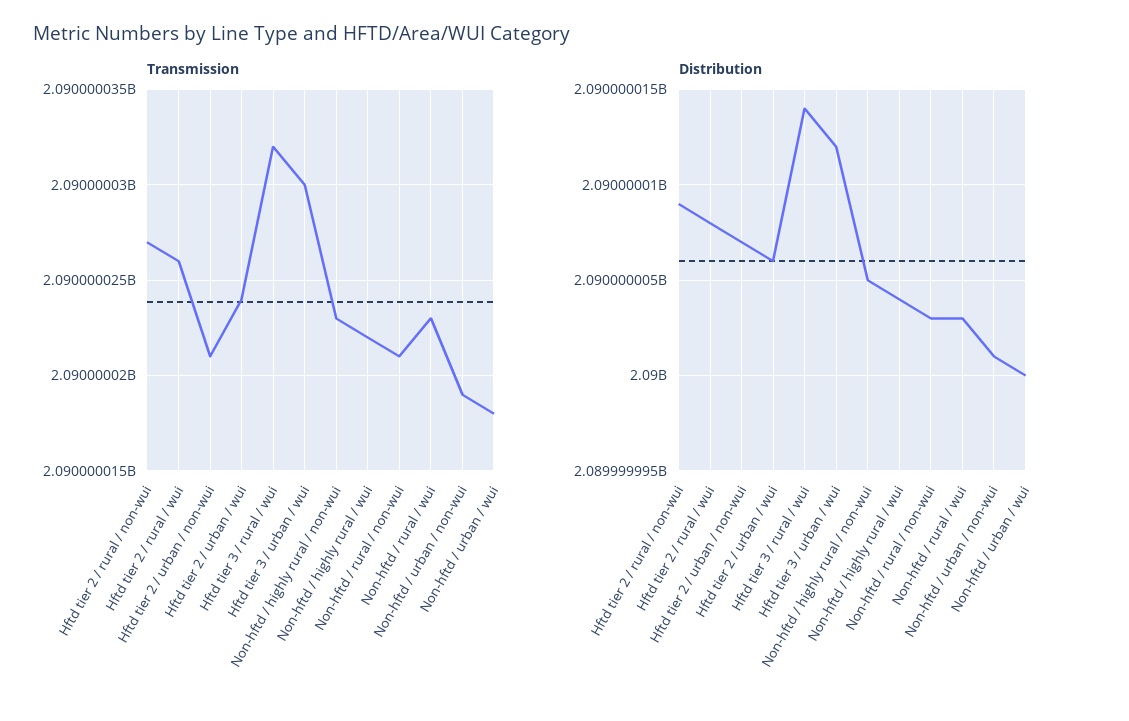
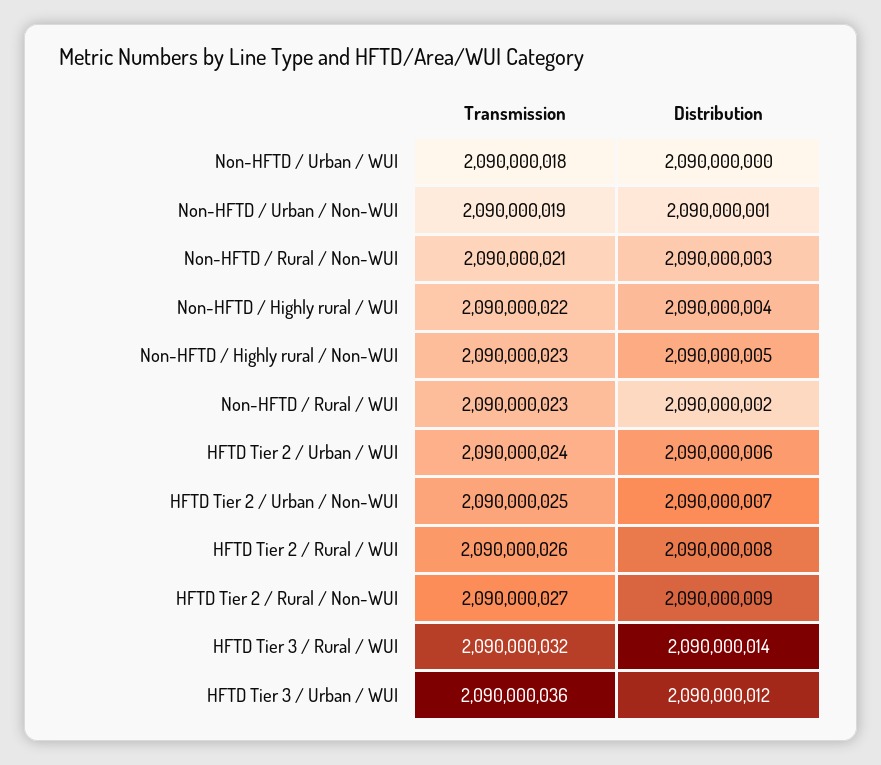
  {
    "Transmission": {
      "Hftd tier 2 / rural / non-wui": 2090000027,
      "Hftd tier 2 / rural / wui": 2090000026,
-     "Hftd tier 2 / urban / non-wui": 2090000021,
+     "Hftd tier 2 / urban / non-wui": 2090000025,
      "Hftd tier 2 / urban / wui": 2090000024,
      "Hftd tier 3 / rural / wui": 2090000032,
-     "Hftd tier 3 / urban / wui": 2090000030,
+     "Hftd tier 3 / urban / wui": 2090000036,
      "Non-hftd / highly rural / non-wui": 2090000023,
      "Non-hftd / highly rural / wui": 2090000022,
      "Non-hftd / rural / non-wui": 2090000021,
      "Non-hftd / rural / wui": 2090000023,
      "Non-hftd / urban / non-wui": 2090000019,
      "Non-hftd / urban / wui": 2090000018
    },
    "Distribution": {
      "Hftd tier 2 / rural / non-wui": 2090000009,
      "Hftd tier 2 / rural / wui": 2090000008,
      "Hftd tier 2 / urban / non-wui": 2090000007,
      "Hftd tier 2 / urban / wui": 2090000006,
      "Hftd tier 3 / rural / wui": 2090000014,
      "Hftd tier 3 / urban / wui": 2090000012,
      "Non-hftd / highly rural / non-wui": 2090000005,
      "Non-hftd / highly rural / wui": 2090000004,
      "Non-hftd / rural / non-wui": 2090000003,
-     "Non-hftd / rural / wui": 2090000003,
+     "Non-hftd / rural / wui": 2090000002,
      "Non-hftd / urban / non-wui": 2090000001,
      "Non-hftd / urban / wui": 2090000000
    }
  }

